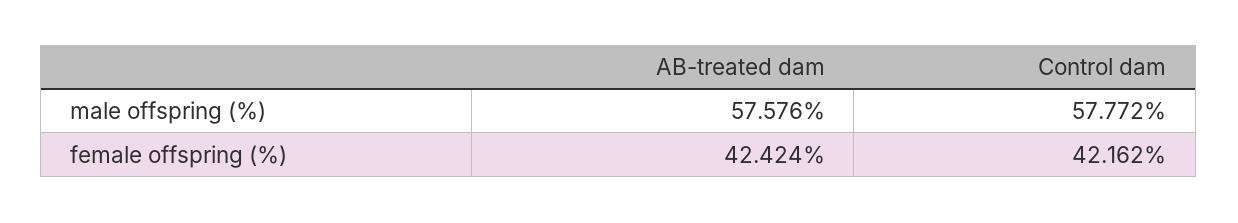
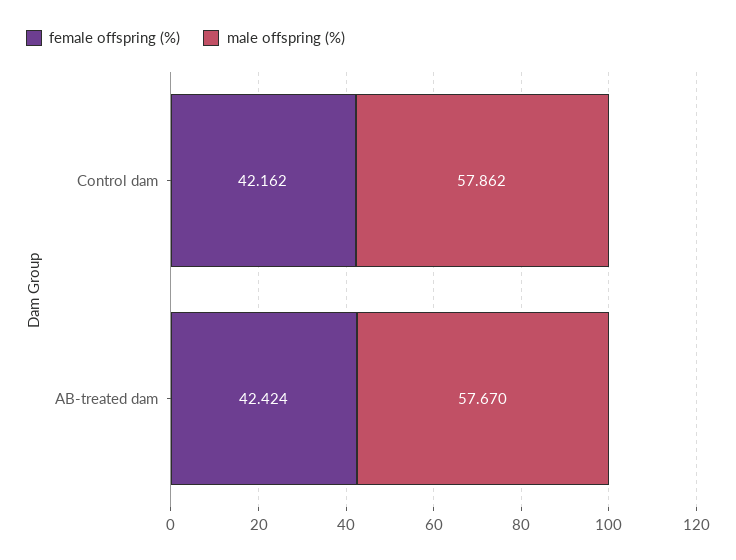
  {
    "male offspring (%)": {
-     "AB-treated dam": 57.576,
+     "AB-treated dam": 57.67,
-     "Control dam": 57.772
+     "Control dam": 57.862
    },
    "female offspring (%)": {
      "AB-treated dam": 42.424,
      "Control dam": 42.162
    }
  }

